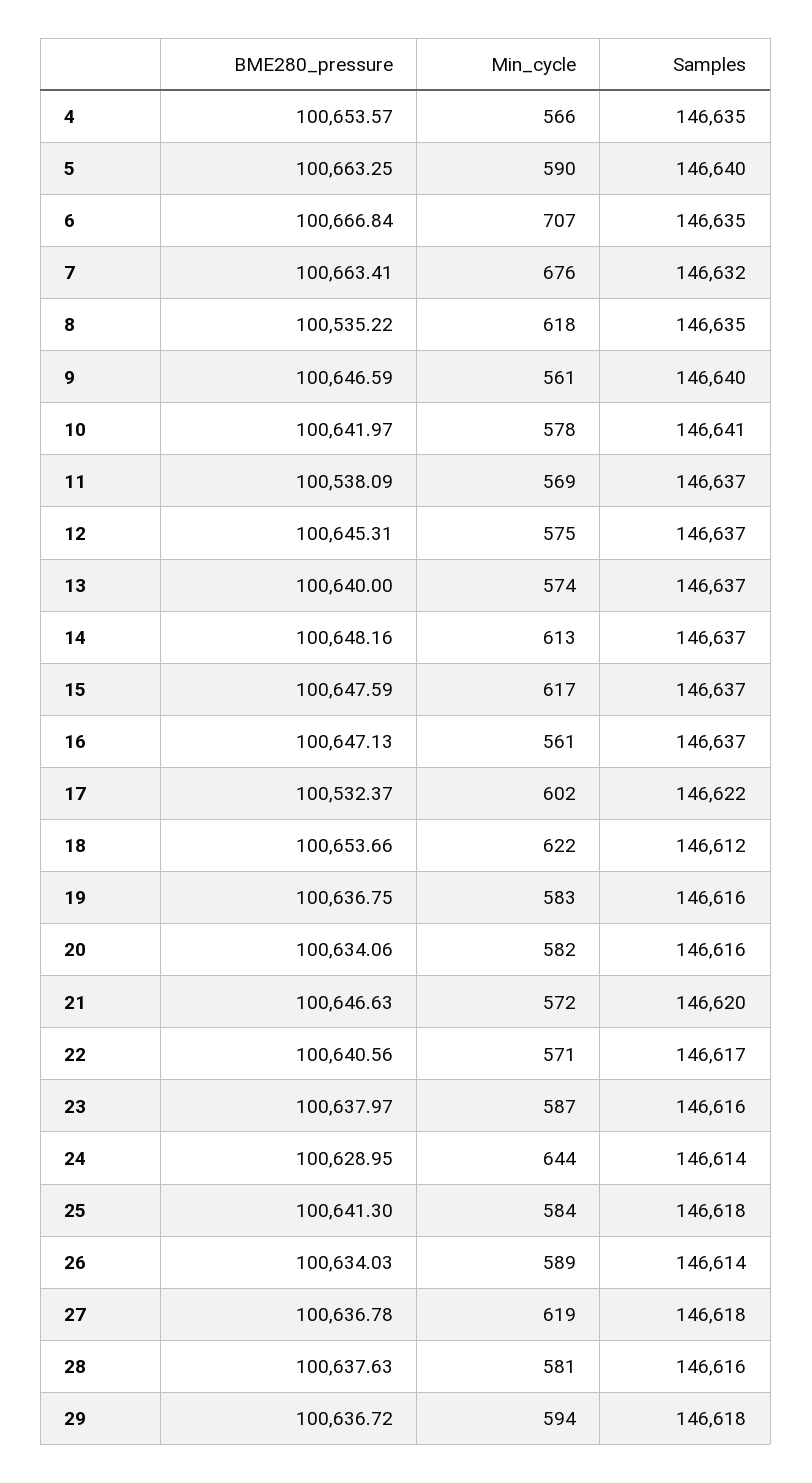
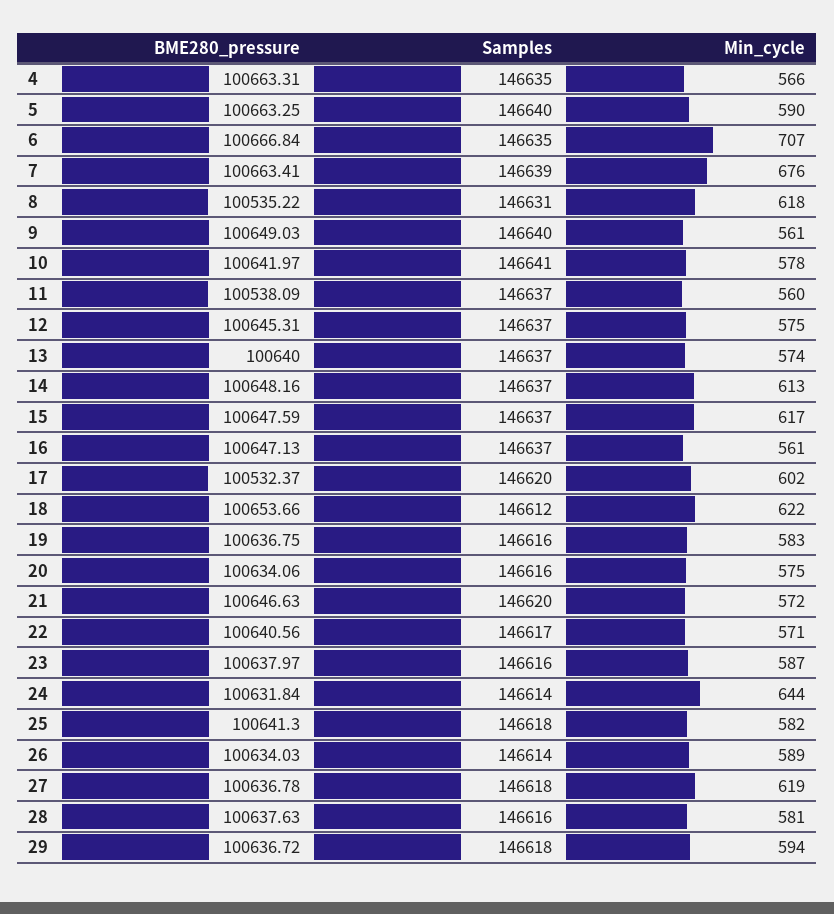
  {
    "BME280_pressure": {
-     "4": 100653.57,
+     "4": 100663.31,
      "5": 100663.25,
      "6": 100666.84,
      "7": 100663.41,
      "8": 100535.22,
-     "9": 100646.59,
+     "9": 100649.03,
      "10": 100641.97,
      "11": 100538.09,
      "12": 100645.31,
      "13": 100640,
      "14": 100648.16,
      "15": 100647.59,
      "16": 100647.13,
      "17": 100532.37,
      "18": 100653.66,
      "19": 100636.75,
      "20": 100634.06,
      "21": 100646.63,
      "22": 100640.56,
      "23": 100637.97,
-     "24": 100628.95,
+     "24": 100631.84,
      "25": 100641.3,
      "26": 100634.03,
      "27": 100636.78,
      "28": 100637.63,
      "29": 100636.72
    },
    "Min_cycle": {
      "4": 566,
      "5": 590,
      "6": 707,
      "7": 676,
      "8": 618,
      "9": 561,
      "10": 578,
-     "11": 569,
+     "11": 560,
      "12": 575,
      "13": 574,
      "14": 613,
      "15": 617,
      "16": 561,
      "17": 602,
      "18": 622,
      "19": 583,
-     "20": 582,
+     "20": 575,
      "21": 572,
      "22": 571,
      "23": 587,
      "24": 644,
-     "25": 584,
+     "25": 582,
      "26": 589,
      "27": 619,
      "28": 581,
      "29": 594
    },
    "Samples": {
      "4": 146635,
      "5": 146640,
      "6": 146635,
-     "7": 146632,
+     "7": 146639,
-     "8": 146635,
+     "8": 146631,
      "9": 146640,
      "10": 146641,
      "11": 146637,
      "12": 146637,
      "13": 146637,
      "14": 146637,
      "15": 146637,
      "16": 146637,
-     "17": 146622,
+     "17": 146620,
      "18": 146612,
      "19": 146616,
      "20": 146616,
      "21": 146620,
      "22": 146617,
      "23": 146616,
      "24": 146614,
      "25": 146618,
      "26": 146614,
      "27": 146618,
      "28": 146616,
      "29": 146618
    }
  }

